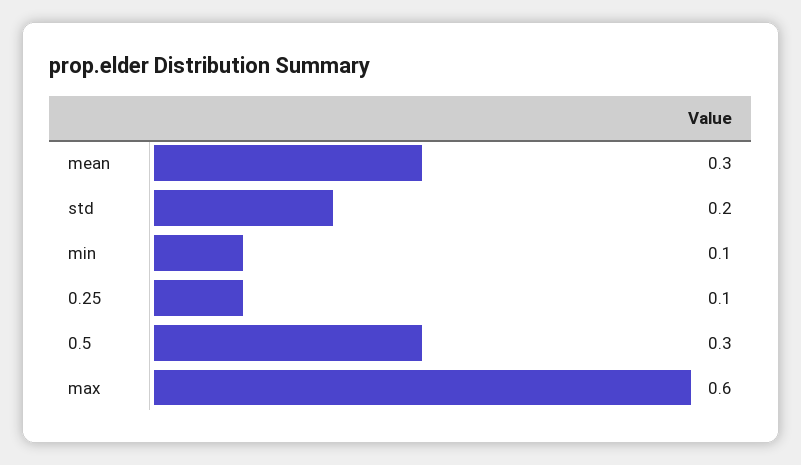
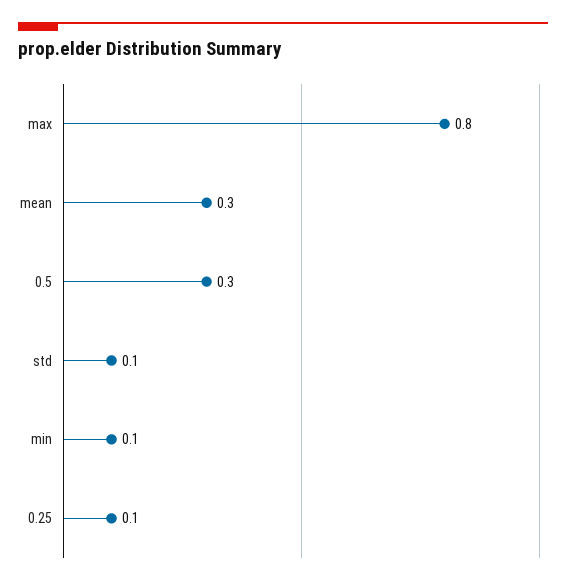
  {
    "mean": 0.3,
-   "std": 0.2,
+   "std": 0.1,
    "min": 0.1,
    "0.25": 0.1,
    "0.5": 0.3,
-   "max": 0.6
+   "max": 0.8
  }

